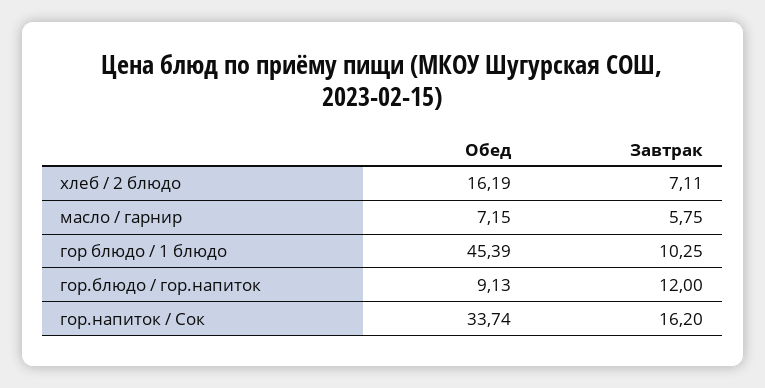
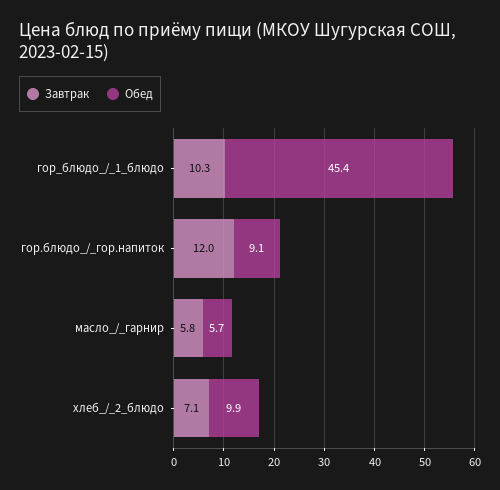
  {
    "Обед": {
-     "хлеб / 2 блюдо": 16.19,
+     "хлеб / 2 блюдо": 9.9,
-     "масло / гарнир": 7.15,
+     "масло / гарнир": 5.7,
      "гор блюдо / 1 блюдо": 45.39,
-     "гор.блюдо / гор.напиток": 9.13,
+     "гор.блюдо / гор.напиток": 9.13
-     "гор.напиток / Сок": 33.74
    },
    "Завтрак": {
      "хлеб / 2 блюдо": 7.11,
      "масло / гарнир": 5.75,
      "гор блюдо / 1 блюдо": 10.25,
-     "гор.блюдо / гор.напиток": 12,
+     "гор.блюдо / гор.напиток": 12
-     "гор.напиток / Сок": 16.2
    }
  }

